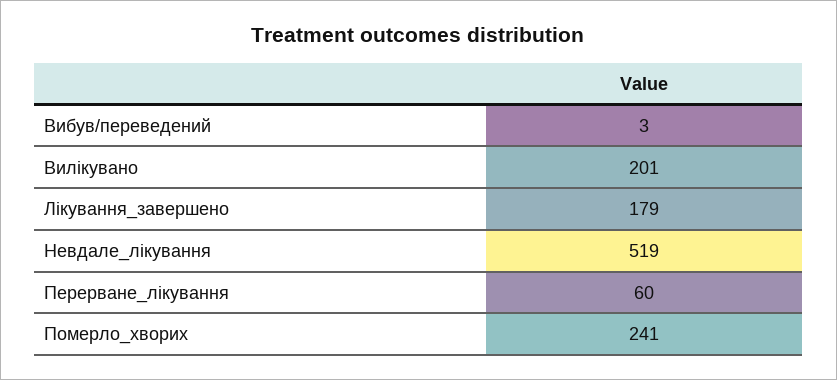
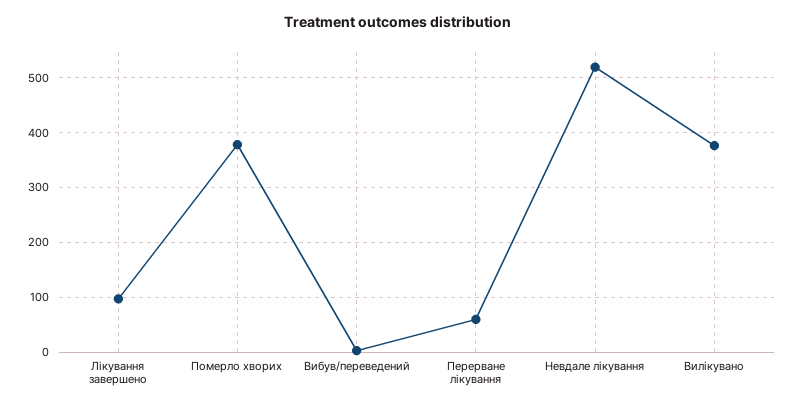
  {
    "Вибув/переведений": 3,
-   "Вилікувано": 201,
+   "Вилікувано": 380,
-   "Лікування_завершено": 179,
+   "Лікування_завершено": 100,
    "Невдале_лікування": 519,
    "Перерване_лікування": 60,
-   "Померло_хворих": 241
+   "Померло_хворих": 380
  }

